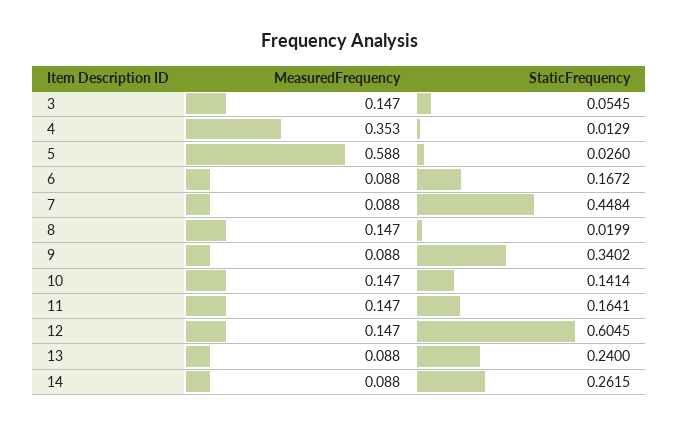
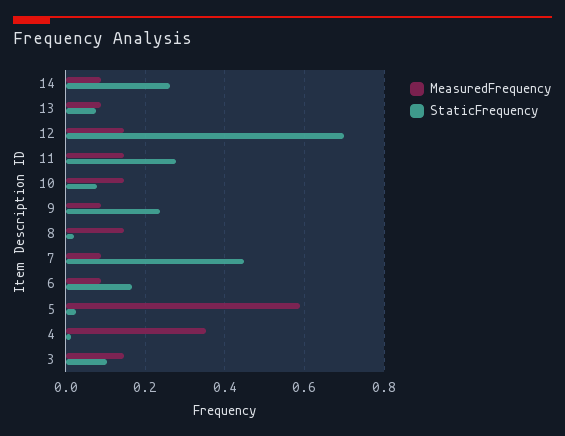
  {
    "MeasuredFrequency": {
      "3": 0.147,
      "4": 0.353,
      "5": 0.588,
      "6": 0.088,
      "7": 0.088,
      "8": 0.147,
      "9": 0.088,
      "10": 0.147,
      "11": 0.147,
      "12": 0.147,
      "13": 0.088,
      "14": 0.088
    },
    "StaticFrequency": {
-     "3": 0.0545,
+     "3": 0.1,
      "4": 0.0129,
      "5": 0.026,
      "6": 0.1672,
      "7": 0.4484,
      "8": 0.0199,
-     "9": 0.3402,
+     "9": 0.24,
-     "10": 0.1414,
+     "10": 0.08,
-     "11": 0.1641,
+     "11": 0.28,
-     "12": 0.6045,
+     "12": 0.7,
-     "13": 0.24,
+     "13": 0.08,
      "14": 0.2615
    }
  }

